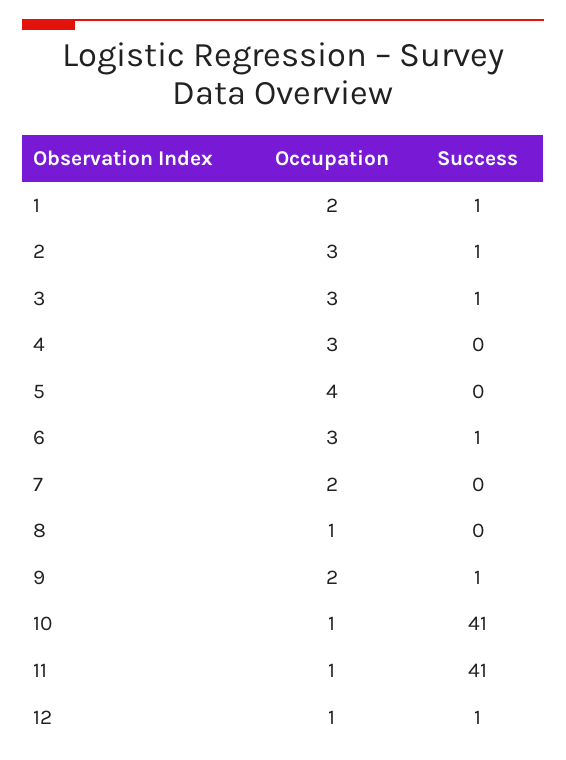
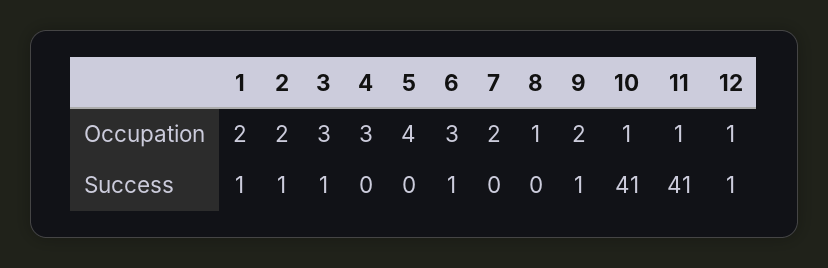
  {
    "Occupation": {
      "1": 2,
-     "2": 3,
+     "2": 2,
      "3": 3,
      "4": 3,
      "5": 4,
      "6": 3,
      "7": 2,
      "8": 1,
      "9": 2,
      "10": 1,
      "11": 1,
      "12": 1
    },
    "Success": {
      "1": 1,
      "2": 1,
      "3": 1,
      "4": 0,
      "5": 0,
      "6": 1,
      "7": 0,
      "8": 0,
      "9": 1,
      "10": 41,
      "11": 41,
      "12": 1
    }
  }

